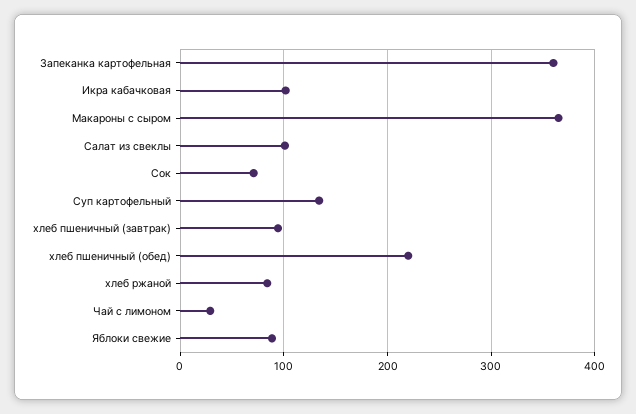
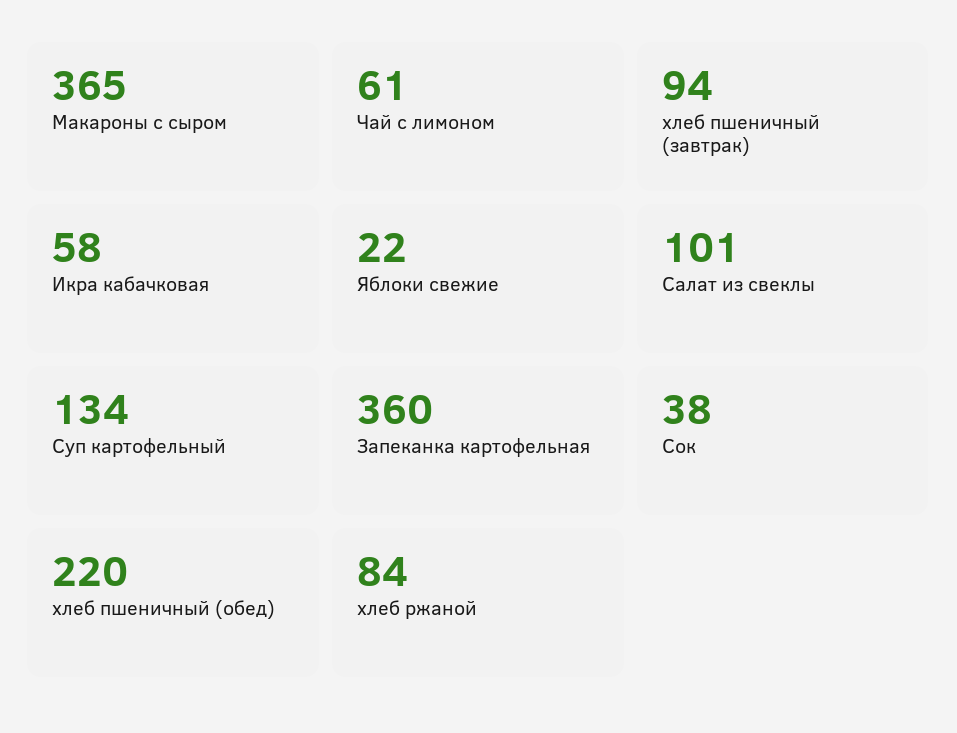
  {
    "Запеканка картофельная": 360,
-   "Икра кабачковая": 100,
+   "Икра кабачковая": 58,
    "Макароны с сыром": 365,
    "Салат из свеклы": 101,
-   "Сок": 70,
+   "Сок": 38,
    "Суп картофельный": 134,
    "хлеб пшеничный (завтрак)": 94,
    "хлеб пшеничный (обед)": 220,
    "хлеб ржаной": 84,
-   "Чай с лимоном": 30,
+   "Чай с лимоном": 61,
-   "Яблоки свежие": 90
+   "Яблоки свежие": 22
  }

